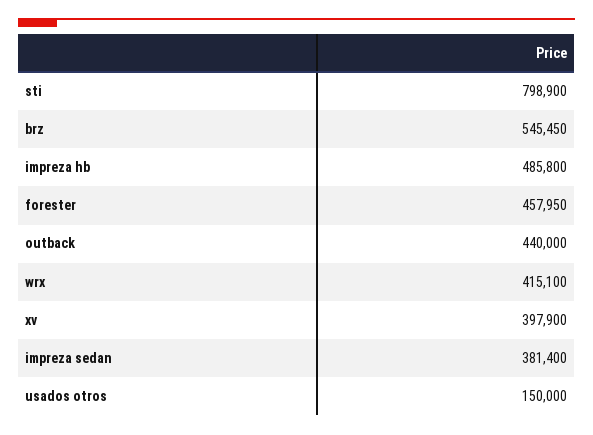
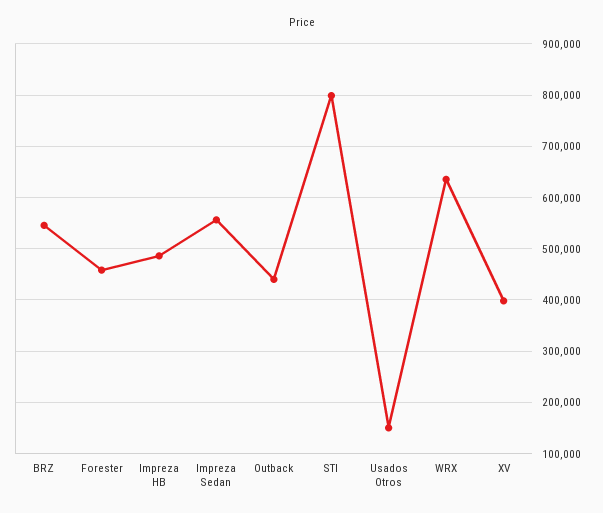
  {
    "sti": 798900,
    "brz": 545450,
    "impreza hb": 485800,
    "forester": 457950,
    "outback": 440000,
-   "wrx": 415100,
+   "wrx": 640000,
    "xv": 397900,
-   "impreza sedan": 381400,
+   "impreza sedan": 560000,
    "usados otros": 150000
  }

